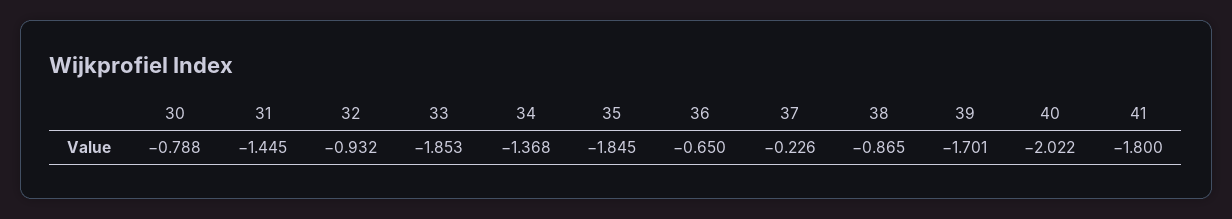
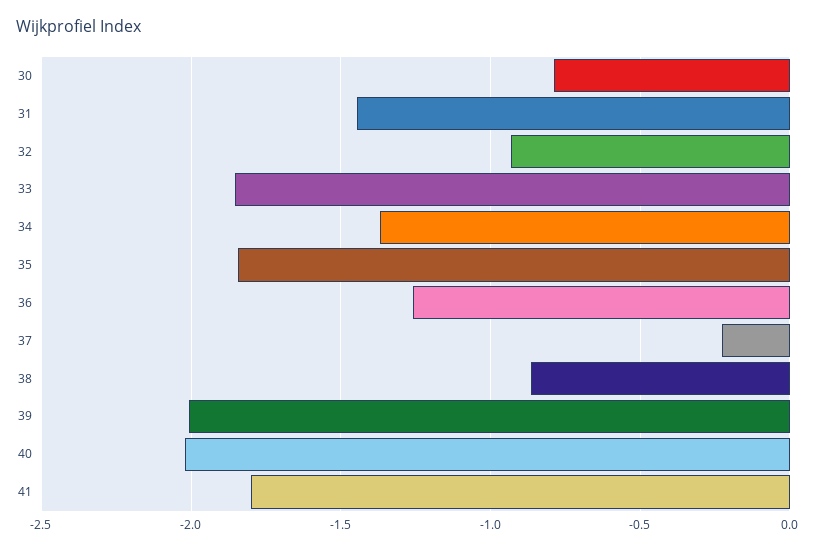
  {
    "30": -0.788,
    "31": -1.445,
    "32": -0.932,
    "33": -1.853,
    "34": -1.368,
    "35": -1.845,
-   "36": -0.65,
+   "36": -1.25,
    "37": -0.226,
    "38": -0.865,
-   "39": -1.701,
+   "39": -2,
    "40": -2.022,
    "41": -1.8
  }

